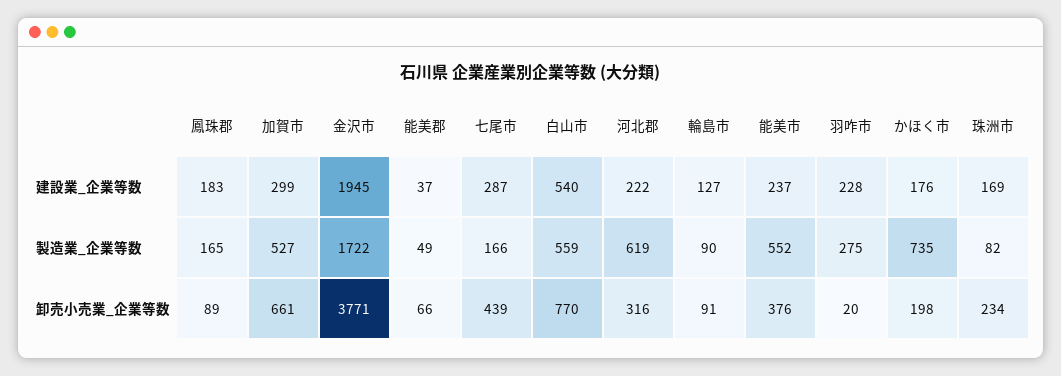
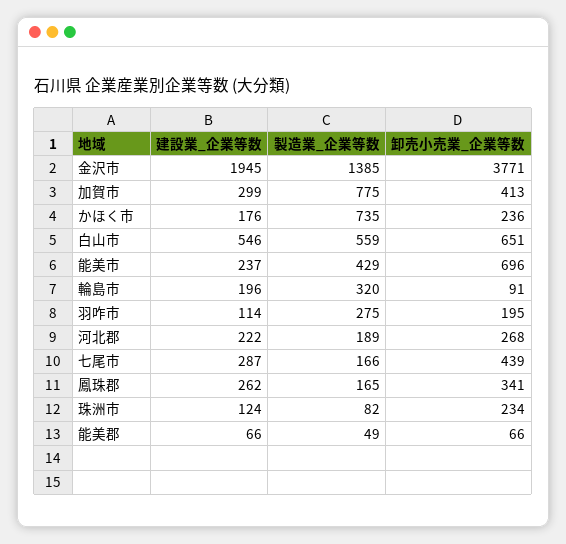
  {
    "鳳珠郡": {
-     "建設業_企業等数": 183,
+     "建設業_企業等数": 262,
      "製造業_企業等数": 165,
-     "卸売小売業_企業等数": 89
+     "卸売小売業_企業等数": 341
    },
    "加賀市": {
      "建設業_企業等数": 299,
-     "製造業_企業等数": 527,
+     "製造業_企業等数": 775,
-     "卸売小売業_企業等数": 661
+     "卸売小売業_企業等数": 413
    },
    "金沢市": {
      "建設業_企業等数": 1945,
-     "製造業_企業等数": 1722,
+     "製造業_企業等数": 1385,
      "卸売小売業_企業等数": 3771
    },
    "能美郡": {
-     "建設業_企業等数": 37,
+     "建設業_企業等数": 66,
      "製造業_企業等数": 49,
      "卸売小売業_企業等数": 66
    },
    "七尾市": {
      "建設業_企業等数": 287,
      "製造業_企業等数": 166,
      "卸売小売業_企業等数": 439
    },
    "白山市": {
-     "建設業_企業等数": 540,
+     "建設業_企業等数": 546,
      "製造業_企業等数": 559,
-     "卸売小売業_企業等数": 770
+     "卸売小売業_企業等数": 651
    },
    "河北郡": {
      "建設業_企業等数": 222,
-     "製造業_企業等数": 619,
+     "製造業_企業等数": 189,
-     "卸売小売業_企業等数": 316
+     "卸売小売業_企業等数": 268
    },
    "輪島市": {
-     "建設業_企業等数": 127,
+     "建設業_企業等数": 196,
-     "製造業_企業等数": 90,
+     "製造業_企業等数": 320,
      "卸売小売業_企業等数": 91
    },
    "能美市": {
      "建設業_企業等数": 237,
-     "製造業_企業等数": 552,
+     "製造業_企業等数": 429,
-     "卸売小売業_企業等数": 376
+     "卸売小売業_企業等数": 696
    },
    "羽咋市": {
-     "建設業_企業等数": 228,
+     "建設業_企業等数": 114,
      "製造業_企業等数": 275,
-     "卸売小売業_企業等数": 20
+     "卸売小売業_企業等数": 195
    },
    "かほく市": {
      "建設業_企業等数": 176,
      "製造業_企業等数": 735,
-     "卸売小売業_企業等数": 198
+     "卸売小売業_企業等数": 236
    },
    "珠洲市": {
-     "建設業_企業等数": 169,
+     "建設業_企業等数": 124,
      "製造業_企業等数": 82,
      "卸売小売業_企業等数": 234
    }
  }

